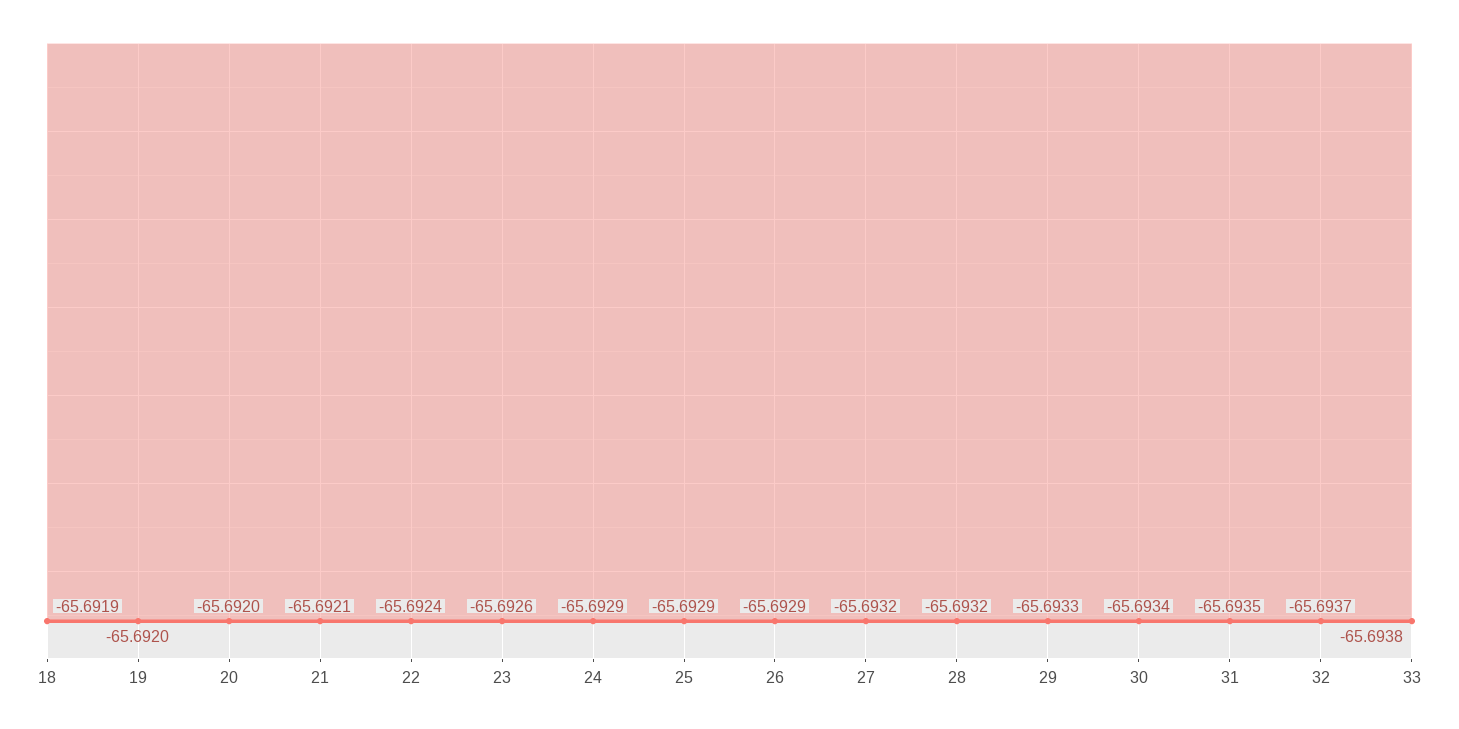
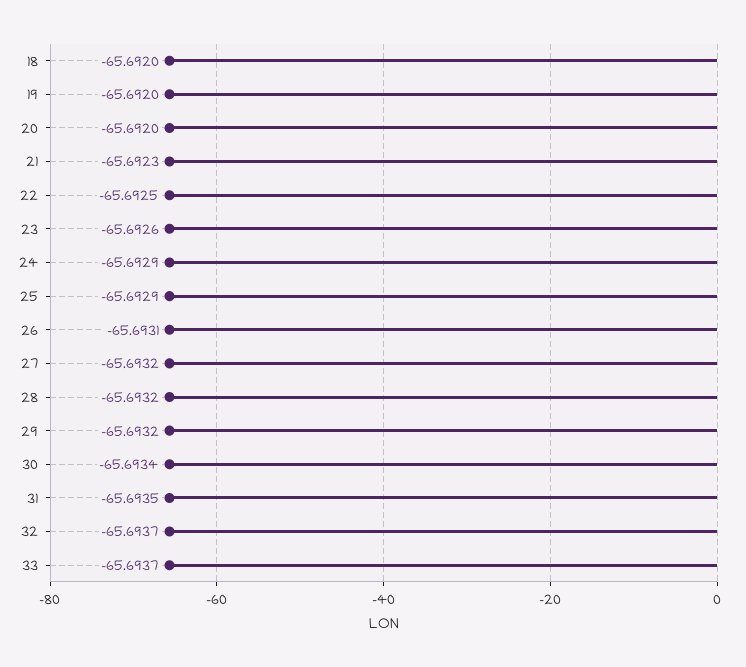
  {
-   "18": -65.6919,
+   "18": -65.692,
    "19": -65.692,
    "20": -65.692,
-   "21": -65.6921,
+   "21": -65.6923,
-   "22": -65.6924,
+   "22": -65.6925,
    "23": -65.6926,
    "24": -65.6929,
    "25": -65.6929,
-   "26": -65.6929,
+   "26": -65.6931,
    "27": -65.6932,
    "28": -65.6932,
-   "29": -65.6933,
+   "29": -65.6932,
    "30": -65.6934,
    "31": -65.6935,
    "32": -65.6937,
-   "33": -65.6938
+   "33": -65.6937
  }

